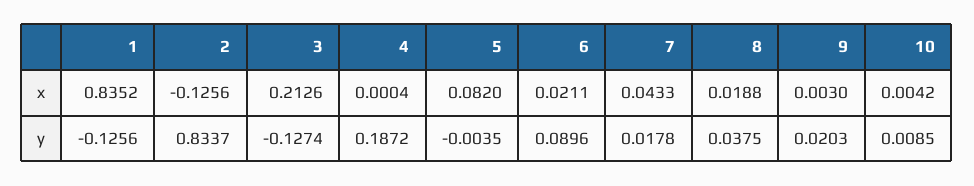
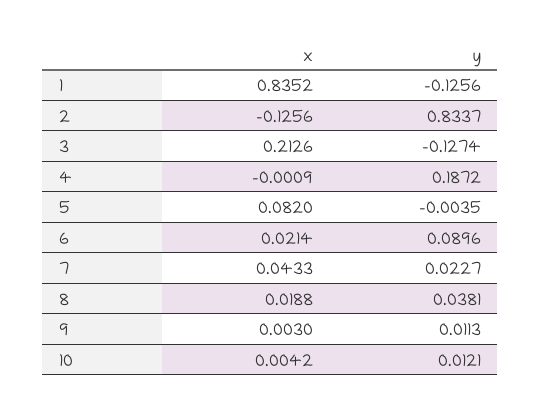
  {
    "1": {
      "x": 0.8352,
      "y": -0.1256
    },
    "2": {
      "x": -0.1256,
      "y": 0.8337
    },
    "3": {
      "x": 0.2126,
      "y": -0.1274
    },
    "4": {
-     "x": 0.0004,
+     "x": -0.0009,
      "y": 0.1872
    },
    "5": {
      "x": 0.082,
      "y": -0.0035
    },
    "6": {
-     "x": 0.0211,
+     "x": 0.0214,
      "y": 0.0896
    },
    "7": {
      "x": 0.0433,
-     "y": 0.0178
+     "y": 0.0227
    },
    "8": {
      "x": 0.0188,
-     "y": 0.0375
+     "y": 0.0381
    },
    "9": {
      "x": 0.003,
-     "y": 0.0203
+     "y": 0.0113
    },
    "10": {
      "x": 0.0042,
-     "y": 0.0085
+     "y": 0.0121
    }
  }

